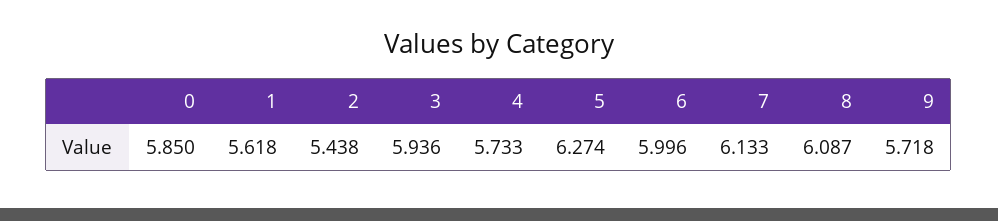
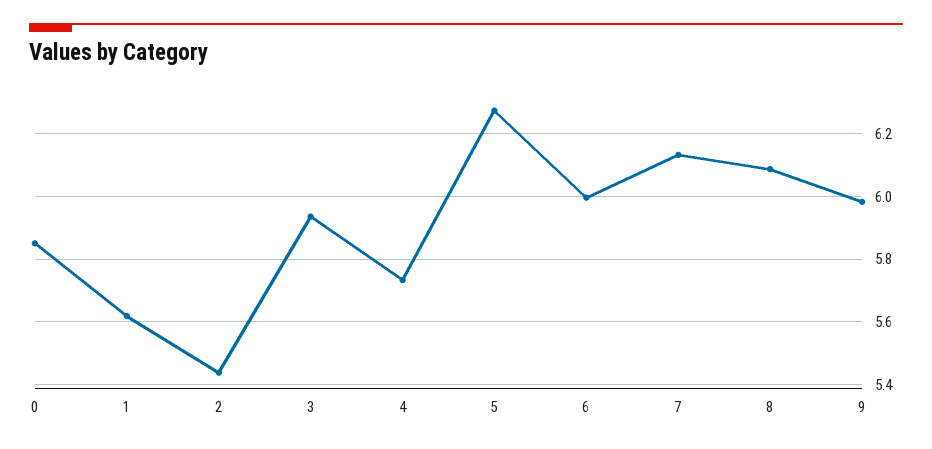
  {
    "0": 5.85,
    "1": 5.618,
    "2": 5.438,
    "3": 5.936,
    "4": 5.733,
    "5": 6.274,
    "6": 5.996,
    "7": 6.133,
    "8": 6.087,
-   "9": 5.718
+   "9": 5.98
  }

